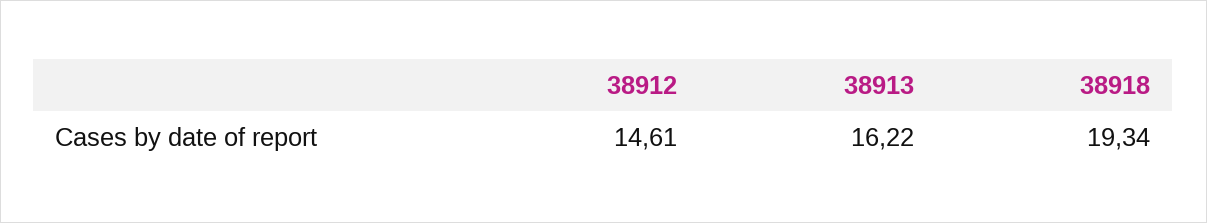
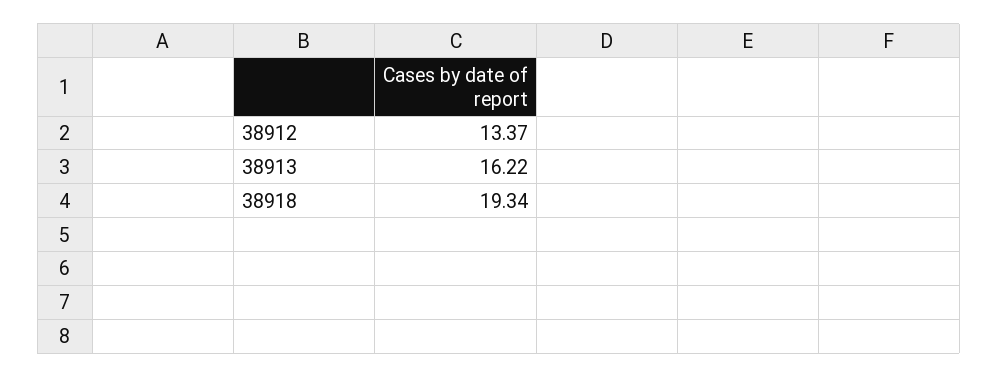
  {
-   "38912": 14.61,
+   "38912": 13.37,
    "38913": 16.22,
    "38918": 19.34
  }

